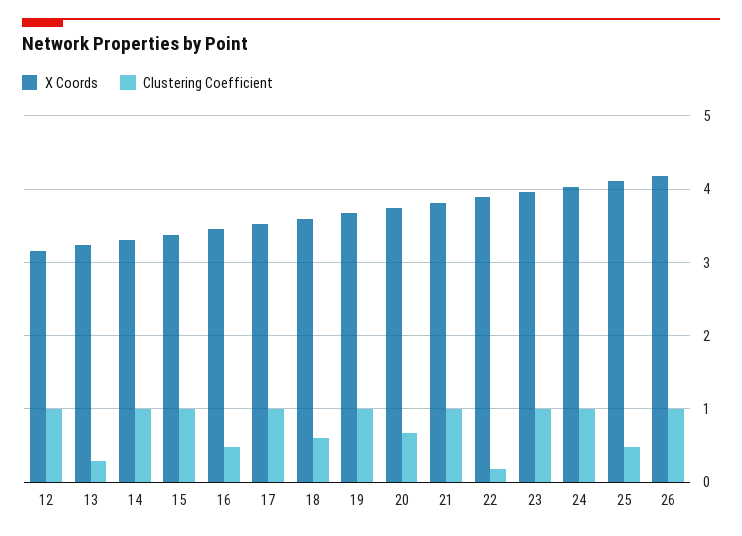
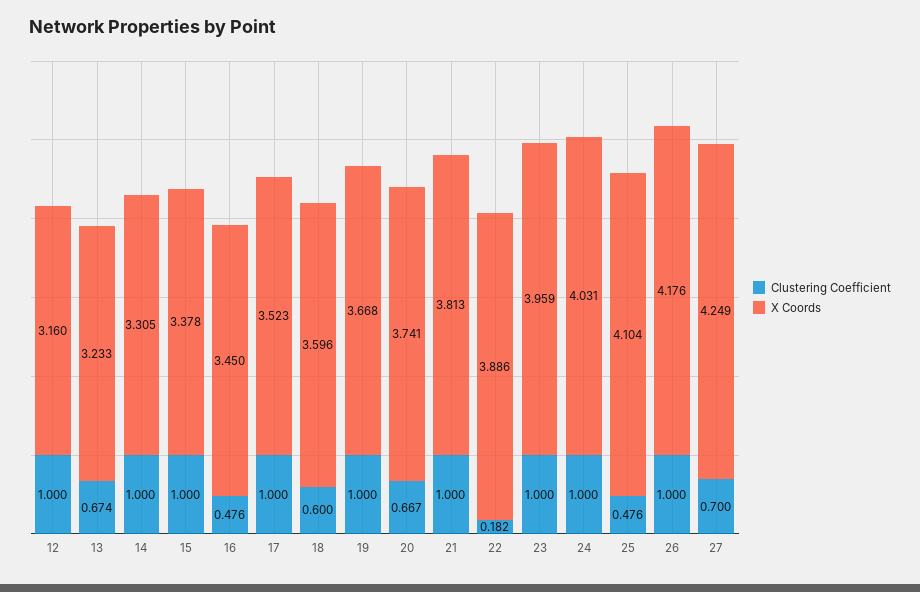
  {
    "X Coords": {
      "12": 3.16,
      "13": 3.233,
      "14": 3.305,
      "15": 3.378,
      "16": 3.45,
      "17": 3.523,
      "18": 3.596,
      "19": 3.668,
      "20": 3.741,
      "21": 3.813,
      "22": 3.886,
      "23": 3.959,
      "24": 4.031,
      "25": 4.104,
-     "26": 4.176
+     "26": 4.176,
+     "27": 4.249
    },
    "Clustering Coefficient": {
      "12": 1,
-     "13": 0.3,
+     "13": 0.674,
      "14": 1,
      "15": 1,
      "16": 0.476,
      "17": 1,
      "18": 0.6,
      "19": 1,
      "20": 0.667,
      "21": 1,
      "22": 0.182,
      "23": 1,
      "24": 1,
      "25": 0.476,
-     "26": 1
+     "26": 1,
+     "27": 0.7
    }
  }

